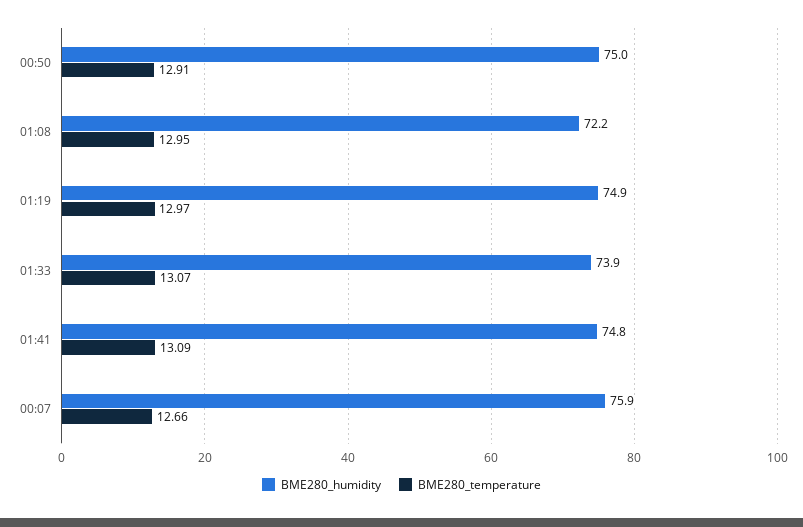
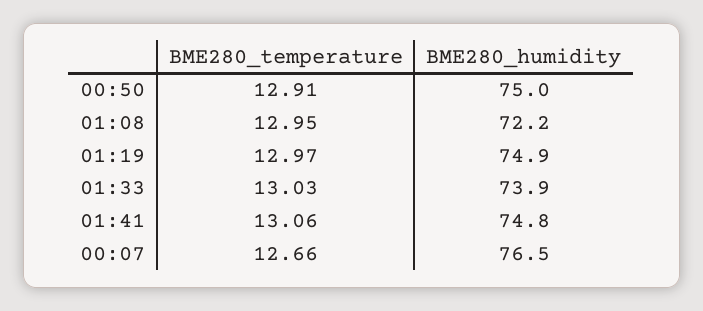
  {
    "BME280_humidity": {
      "00:50": 75,
      "01:08": 72.2,
      "01:19": 74.9,
      "01:33": 73.9,
      "01:41": 74.8,
-     "00:07": 75.9
+     "00:07": 76.5
    },
    "BME280_temperature": {
      "00:50": 12.91,
      "01:08": 12.95,
      "01:19": 12.97,
-     "01:33": 13.07,
+     "01:33": 13.03,
-     "01:41": 13.09,
+     "01:41": 13.06,
      "00:07": 12.66
    }
  }

